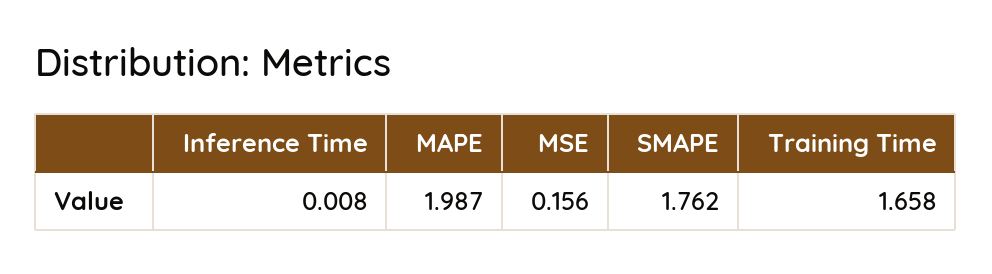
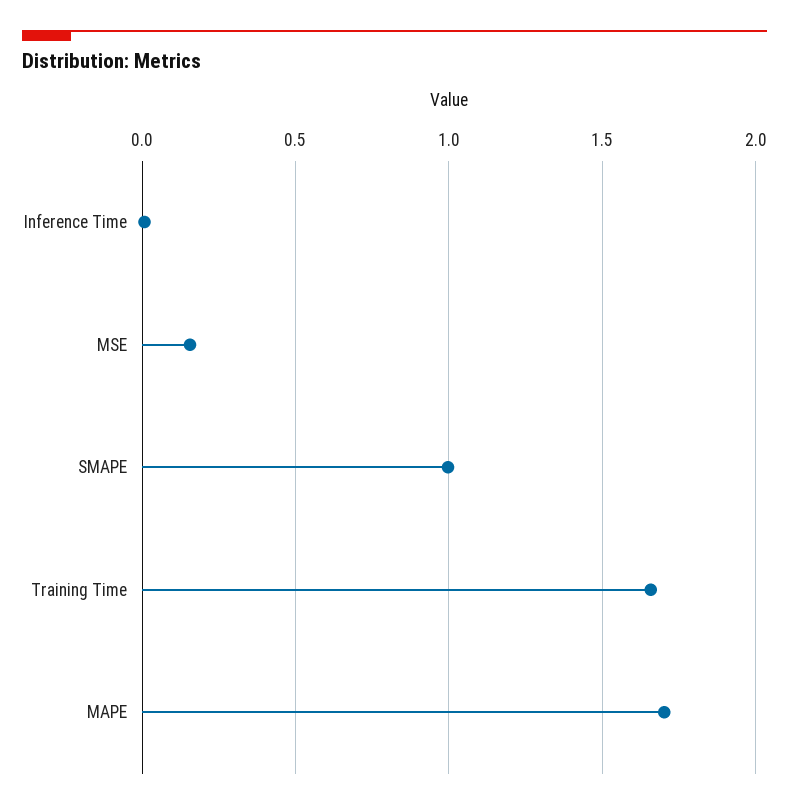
  {
    "Inference Time": 0.008,
-   "MAPE": 1.987,
+   "MAPE": 1.7,
    "MSE": 0.156,
-   "SMAPE": 1.762,
+   "SMAPE": 1,
    "Training Time": 1.658
  }

